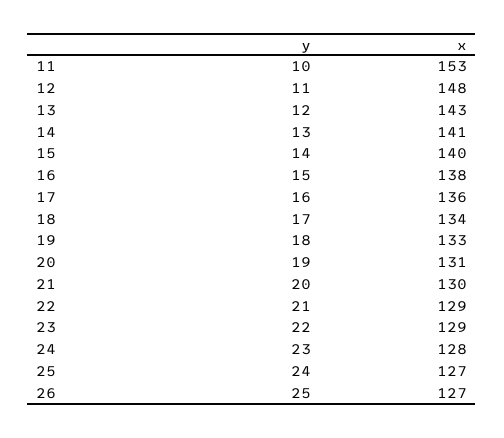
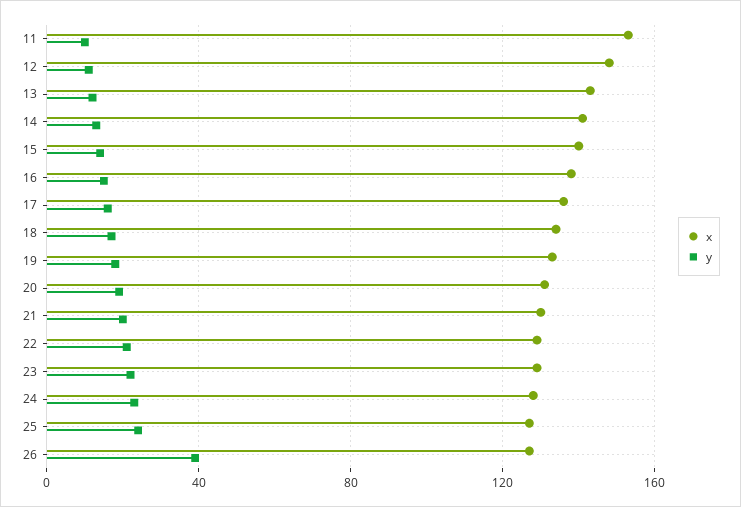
  {
    "y": {
      "11": 10,
      "12": 11,
      "13": 12,
      "14": 13,
      "15": 14,
      "16": 15,
      "17": 16,
      "18": 17,
      "19": 18,
      "20": 19,
      "21": 20,
      "22": 21,
      "23": 22,
      "24": 23,
      "25": 24,
-     "26": 25
+     "26": 40
    },
    "x": {
      "11": 153,
      "12": 148,
      "13": 143,
      "14": 141,
      "15": 140,
      "16": 138,
      "17": 136,
      "18": 134,
      "19": 133,
      "20": 131,
      "21": 130,
      "22": 129,
      "23": 129,
      "24": 128,
      "25": 127,
      "26": 127
    }
  }

